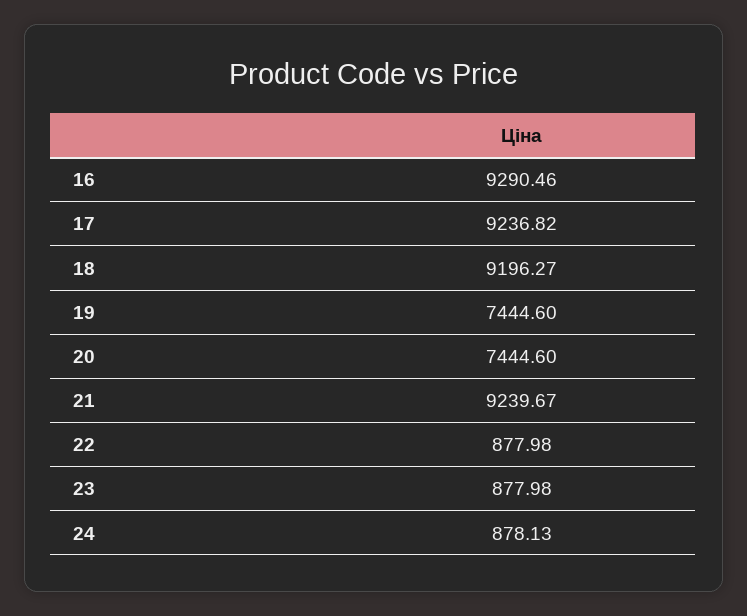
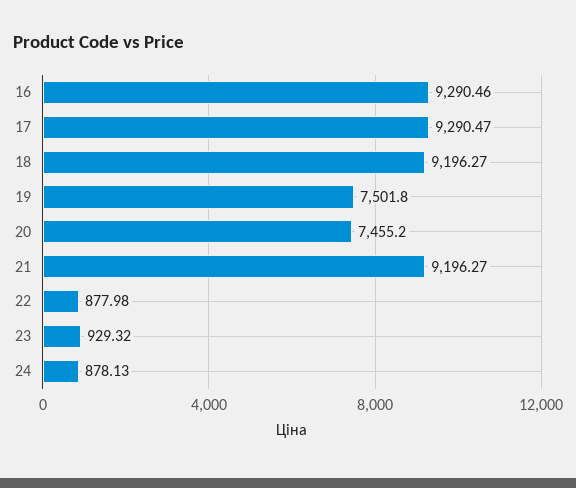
  {
    "16": 9290.46,
-   "17": 9236.82,
+   "17": 9290.47,
    "18": 9196.27,
-   "19": 7444.6,
+   "19": 7501.8,
-   "20": 7444.6,
+   "20": 7455.2,
-   "21": 9239.67,
+   "21": 9196.27,
    "22": 877.98,
-   "23": 877.98,
+   "23": 929.32,
    "24": 878.13
  }

